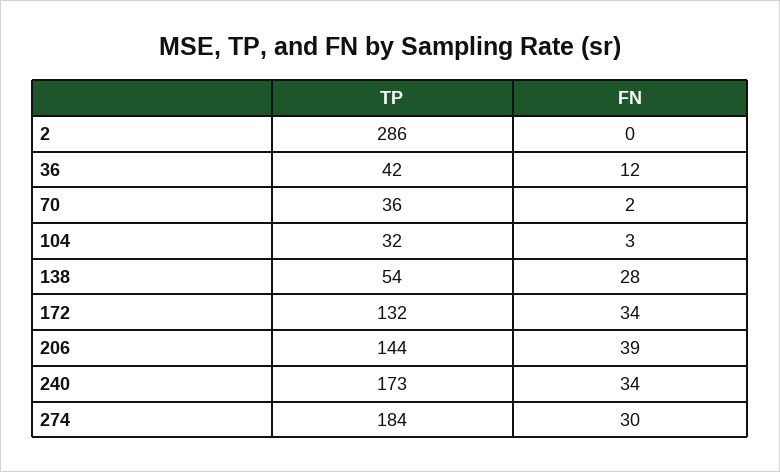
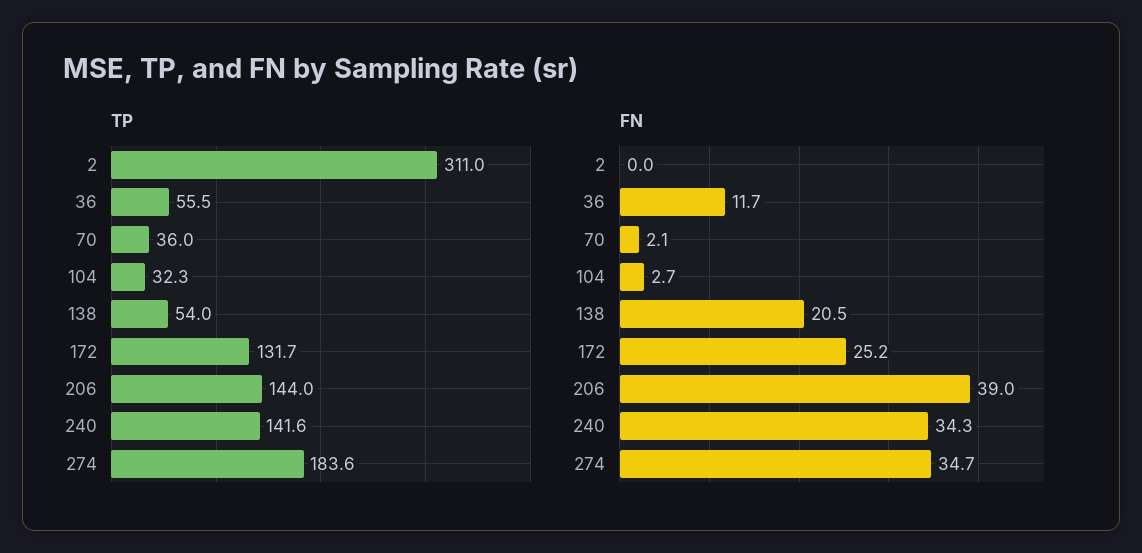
  {
    "TP": {
-     "2": 286,
+     "2": 311,
-     "36": 42,
+     "36": 55.5,
      "70": 36,
      "104": 32.3,
      "138": 54,
      "172": 131.7,
      "206": 144,
-     "240": 173,
+     "240": 141.6,
      "274": 183.6
    },
    "FN": {
      "2": 0,
      "36": 11.7,
      "70": 2.1,
      "104": 2.7,
-     "138": 28,
+     "138": 20.5,
-     "172": 34,
+     "172": 25.2,
      "206": 39,
      "240": 34.3,
-     "274": 30
+     "274": 34.7
    }
  }

